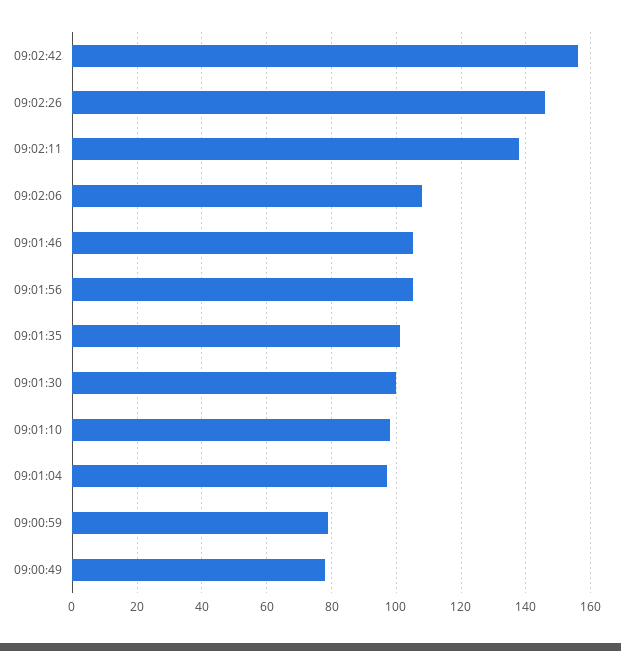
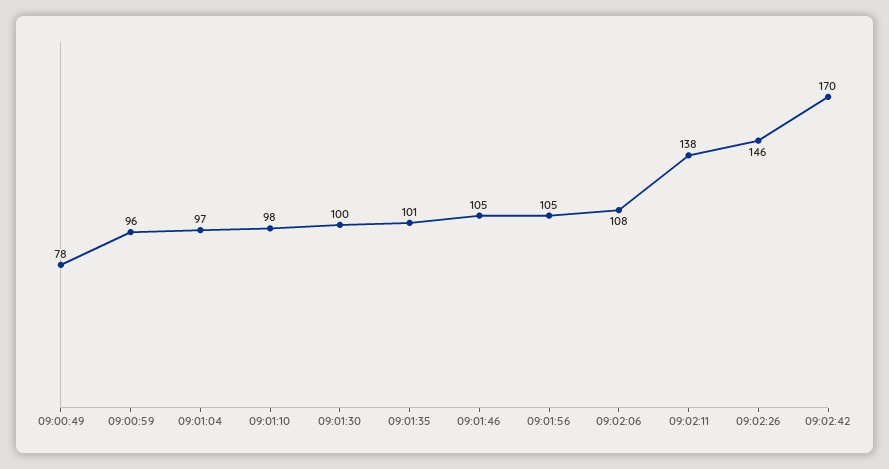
  {
-   "09:02:42": 155,
+   "09:02:42": 170,
    "09:02:26": 146,
    "09:02:11": 138,
    "09:02:06": 108,
    "09:01:46": 105,
    "09:01:56": 105,
    "09:01:35": 101,
    "09:01:30": 100,
    "09:01:10": 98,
    "09:01:04": 97,
-   "09:00:59": 80,
+   "09:00:59": 96,
    "09:00:49": 78
  }

